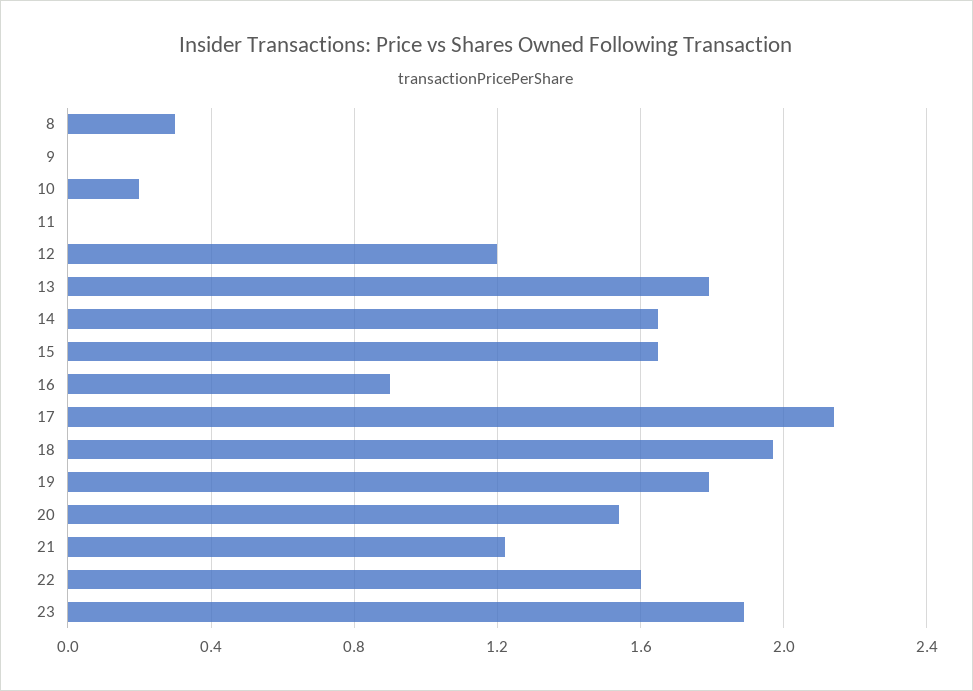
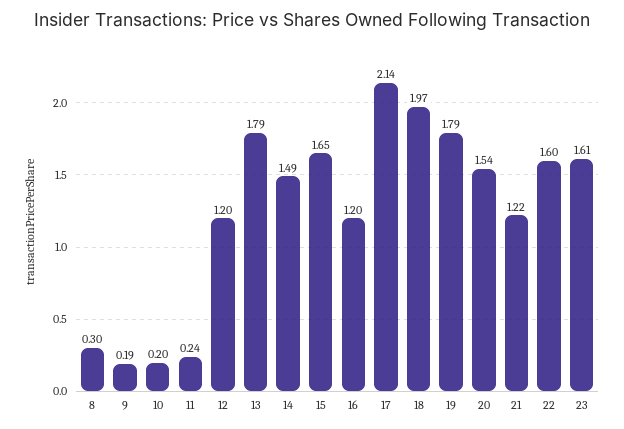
  {
    "8": 0.3,
-   "9": 0,
+   "9": 0.19,
    "10": 0.2,
-   "11": 0,
+   "11": 0.24,
    "12": 1.2,
    "13": 1.79,
-   "14": 1.65,
+   "14": 1.49,
    "15": 1.65,
-   "16": 0.9,
+   "16": 1.2,
    "17": 2.14,
    "18": 1.97,
    "19": 1.79,
    "20": 1.54,
    "21": 1.22,
    "22": 1.6,
-   "23": 1.9
+   "23": 1.61
  }

